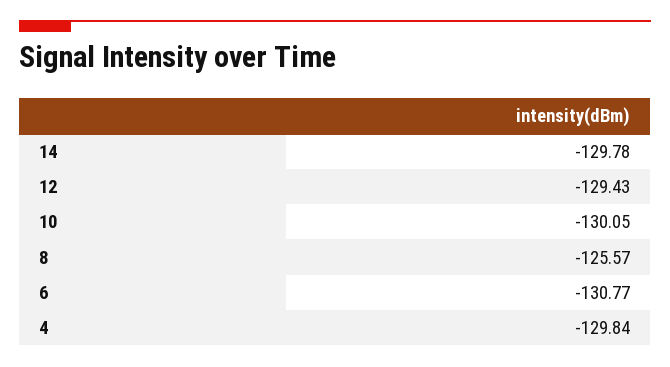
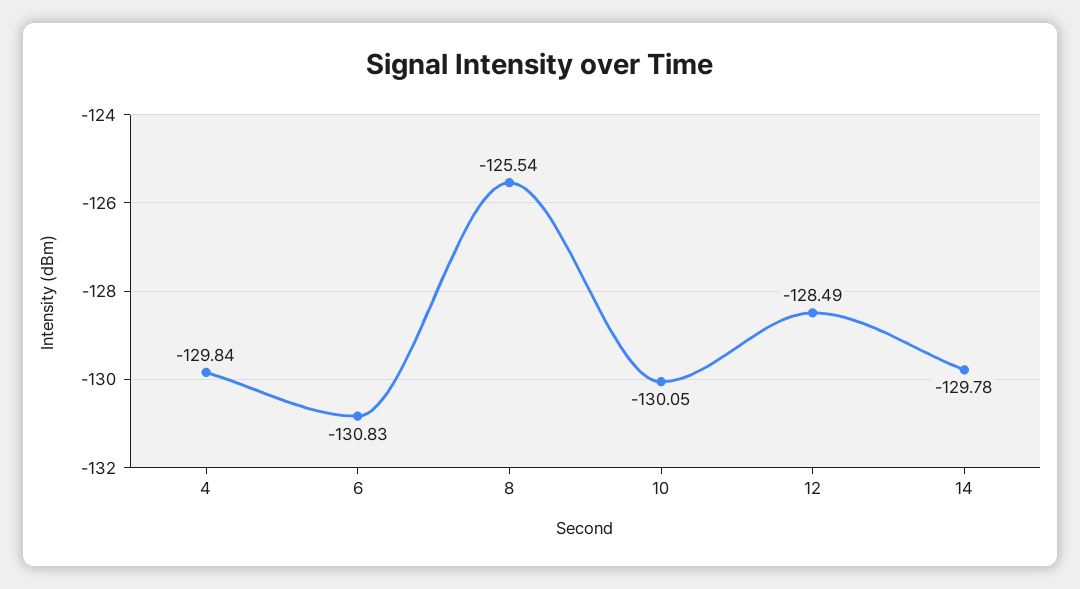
  {
    "14": -129.78,
-   "12": -129.43,
+   "12": -128.49,
    "10": -130.05,
-   "8": -125.57,
+   "8": -125.54,
-   "6": -130.77,
+   "6": -130.83,
    "4": -129.84
  }

